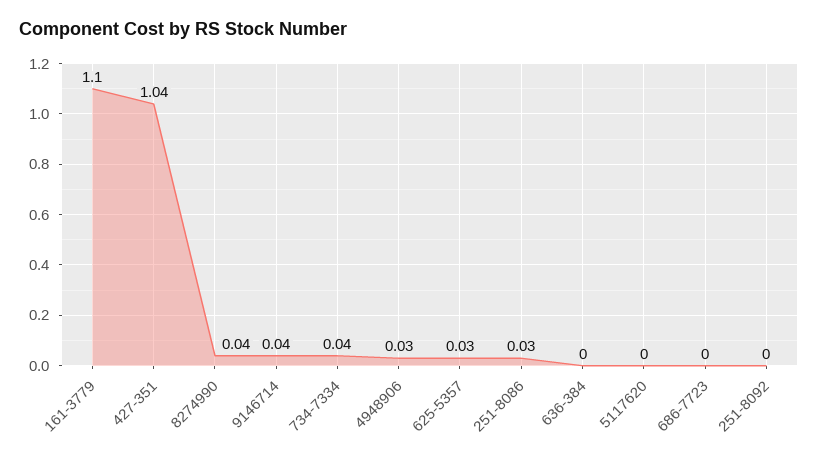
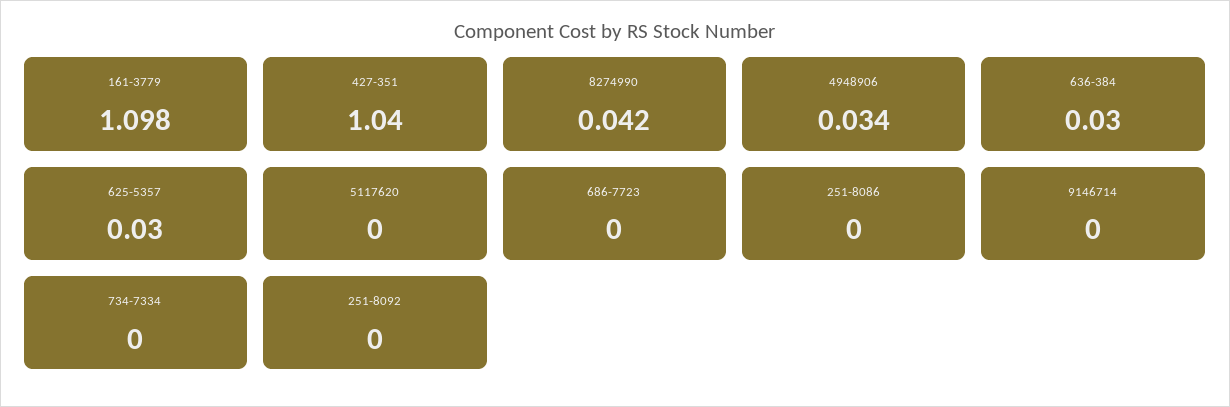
  {
    "161-3779": 1.098,
    "427-351": 1.04,
    "8274990": 0.042,
-   "9146714": 0.04,
+   "9146714": 0,
-   "734-7334": 0.04,
+   "734-7334": 0,
    "4948906": 0.034,
    "625-5357": 0.03,
-   "251-8086": 0.03,
+   "251-8086": 0,
-   "636-384": 0,
+   "636-384": 0.03,
    "5117620": 0,
    "686-7723": 0,
    "251-8092": 0
  }

